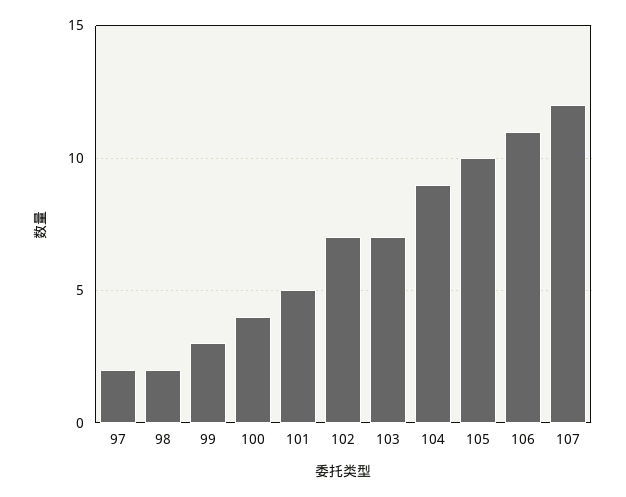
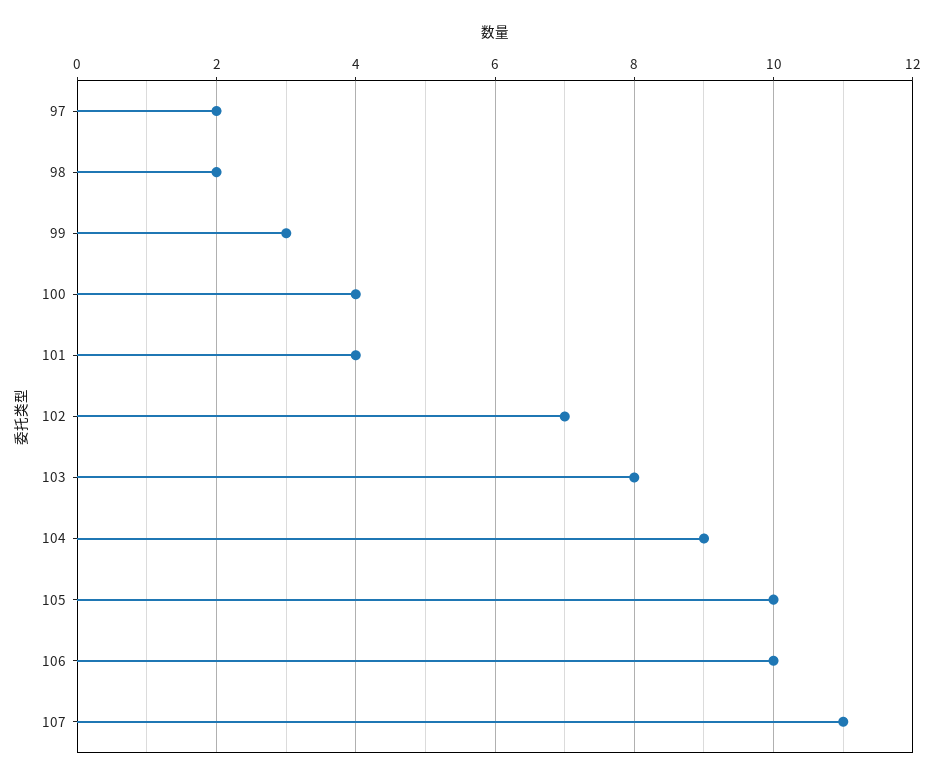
  {
    "97": 2,
    "98": 2,
    "99": 3,
    "100": 4,
-   "101": 5,
+   "101": 4,
    "102": 7,
-   "103": 7,
+   "103": 8,
    "104": 9,
    "105": 10,
-   "106": 11,
+   "106": 10,
-   "107": 12
+   "107": 11
  }

